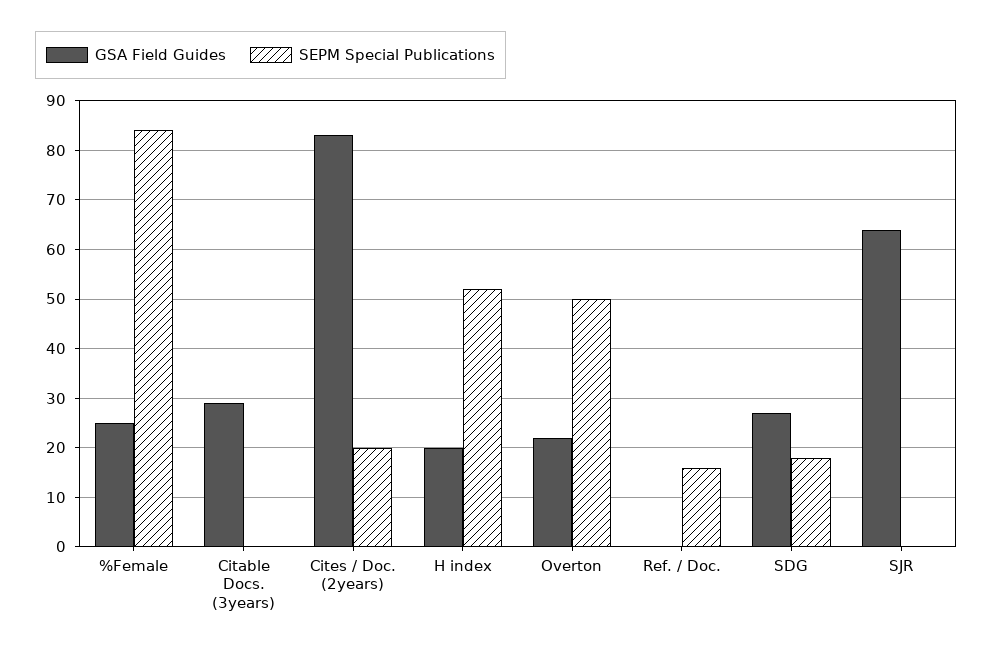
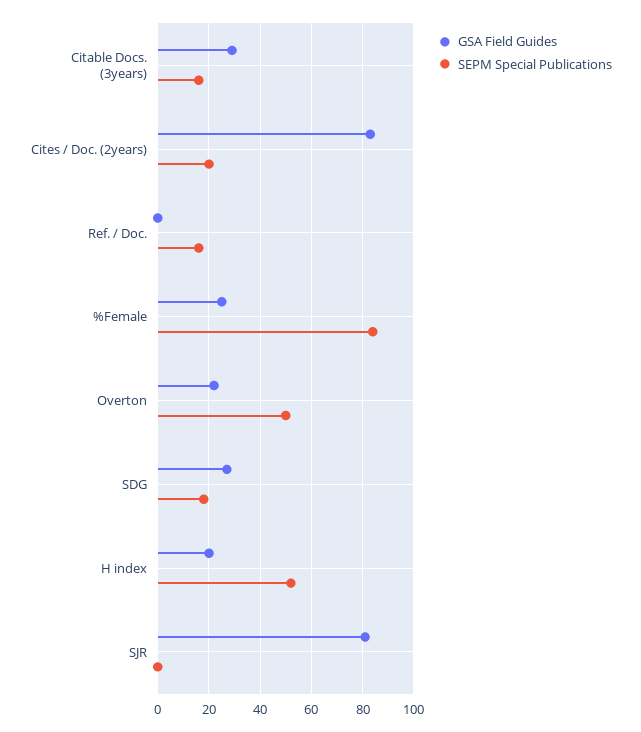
  {
    "GSA Field Guides": {
      "%Female": 25,
      "Citable Docs. (3years)": 30,
      "Cites / Doc. (2years)": 85,
      "H index": 20,
      "Overton": 20,
      "Ref. / Doc.": 0,
      "SDG": 25,
-     "SJR": 65
+     "SJR": 80
    },
    "SEPM Special Publications": {
      "%Female": 85,
-     "Citable Docs. (3years)": 0,
+     "Citable Docs. (3years)": 15,
      "Cites / Doc. (2years)": 20,
      "H index": 50,
      "Overton": 50,
      "Ref. / Doc.": 15,
      "SDG": 20,
      "SJR": 0
    }
  }

